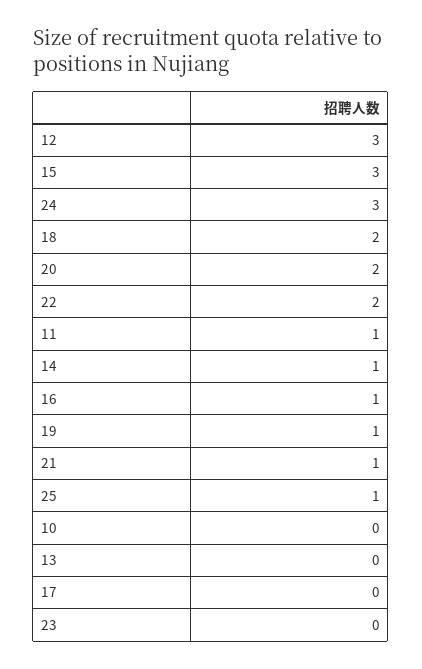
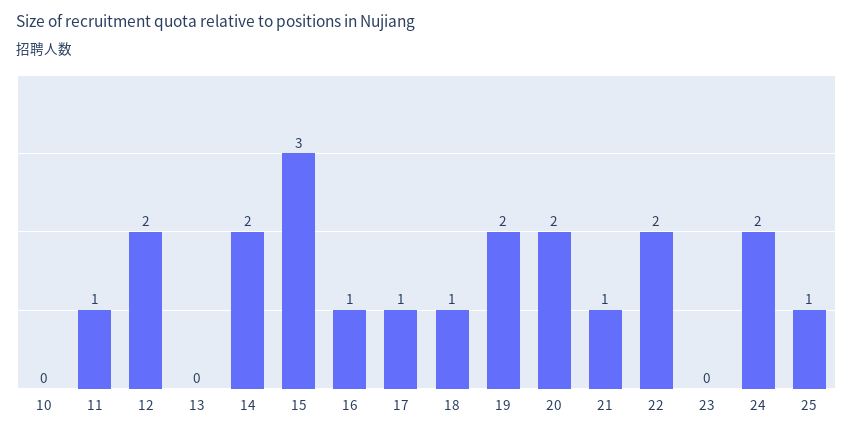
  {
-   "12": 3,
+   "12": 2,
    "15": 3,
-   "24": 3,
+   "24": 2,
-   "18": 2,
+   "18": 1,
    "20": 2,
    "22": 2,
    "11": 1,
-   "14": 1,
+   "14": 2,
    "16": 1,
-   "19": 1,
+   "19": 2,
    "21": 1,
    "25": 1,
    "10": 0,
    "13": 0,
-   "17": 0,
+   "17": 1,
    "23": 0
  }

